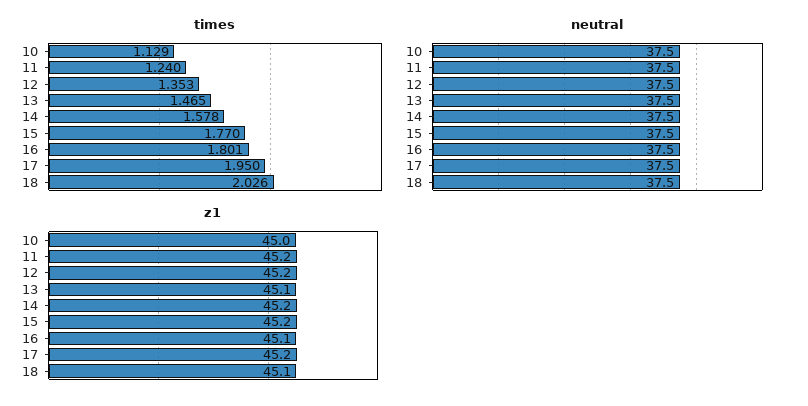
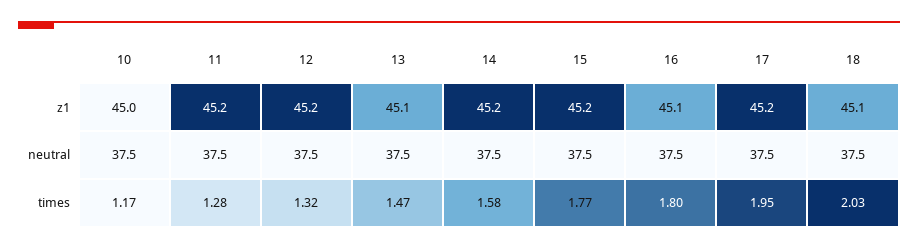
  {
    "times": {
-     "10": 1.129,
+     "10": 1.17,
-     "11": 1.24,
+     "11": 1.28,
-     "12": 1.353,
+     "12": 1.32,
      "13": 1.465,
      "14": 1.578,
      "15": 1.77,
      "16": 1.801,
      "17": 1.95,
      "18": 2.026
    },
    "neutral": {
      "10": 37.5,
      "11": 37.5,
      "12": 37.5,
      "13": 37.5,
      "14": 37.5,
      "15": 37.5,
      "16": 37.5,
      "17": 37.5,
      "18": 37.5
    },
    "z1": {
      "10": 45,
      "11": 45.2,
      "12": 45.2,
      "13": 45.1,
      "14": 45.2,
      "15": 45.2,
      "16": 45.1,
      "17": 45.2,
      "18": 45.1
    }
  }

